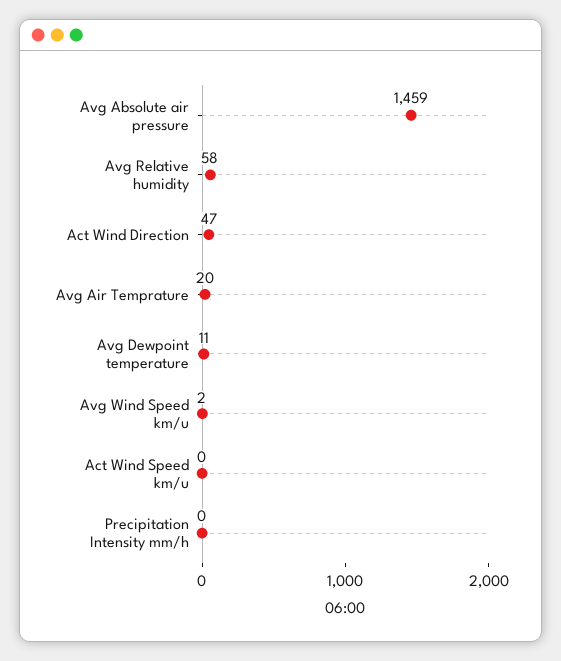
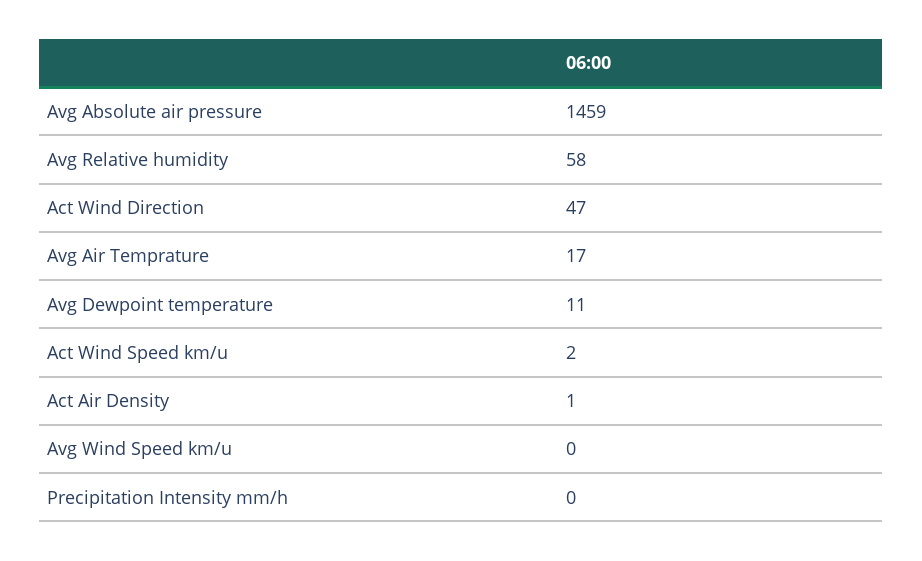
  {
    "Avg Absolute air pressure": 1459,
    "Avg Relative humidity": 58,
    "Act Wind Direction": 47,
-   "Avg Air Temprature": 20,
+   "Avg Air Temprature": 17,
    "Avg Dewpoint temperature": 11,
-   "Avg Wind Speed km/u": 2,
+   "Avg Wind Speed km/u": 0,
-   "Act Wind Speed km/u": 0,
+   "Act Wind Speed km/u": 2,
-   "Precipitation Intensity mm/h": 0
+   "Precipitation Intensity mm/h": 0,
+   "Act Air Density": 1
  }

